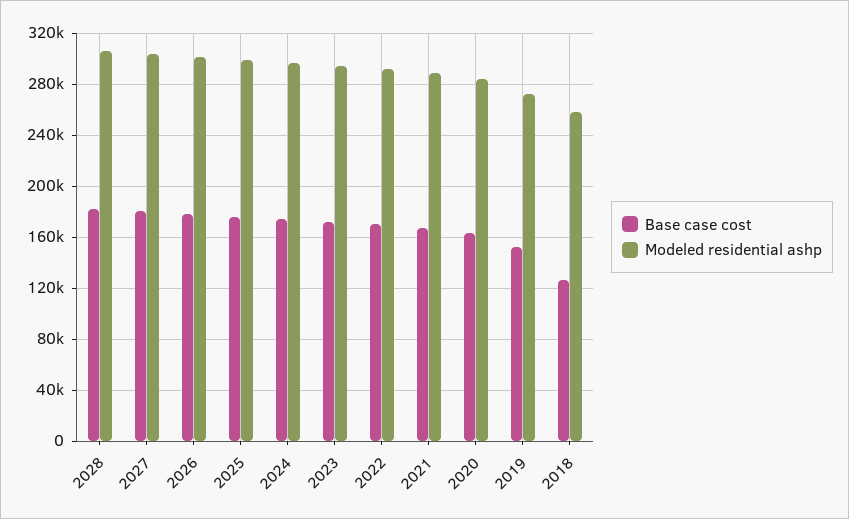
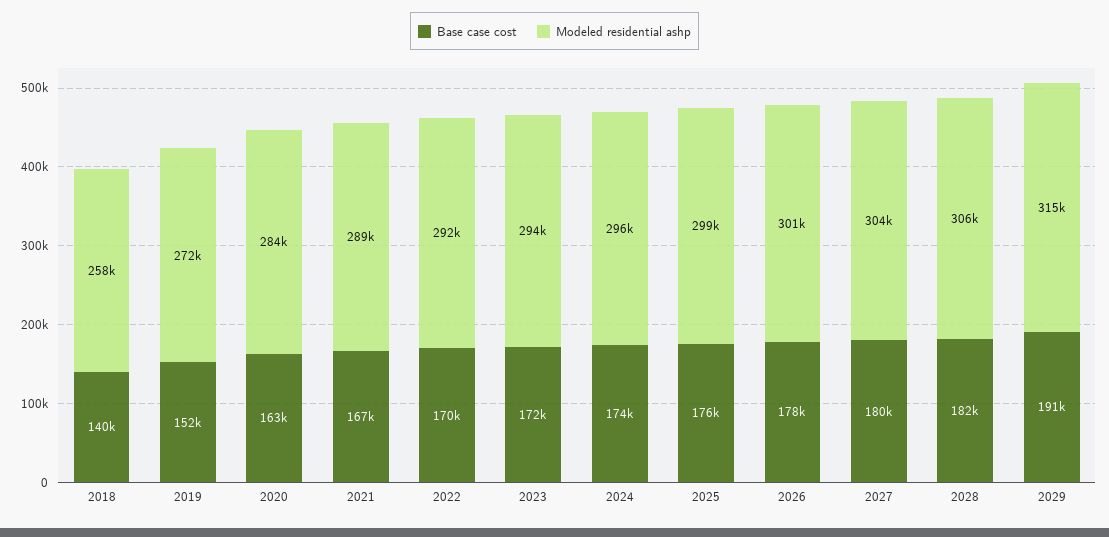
  {
    "Base case cost": {
      "2028": 182000,
      "2027": 180000,
      "2026": 178000,
      "2025": 176000,
      "2024": 174000,
      "2023": 172000,
      "2022": 170000,
      "2021": 167000,
      "2020": 163000,
      "2019": 152000,
-     "2018": 125000
+     "2018": 140000,
+     "2029": 191000
    },
    "Modeled residential ashp": {
      "2028": 306000,
      "2027": 304000,
      "2026": 301000,
      "2025": 299000,
      "2024": 296000,
      "2023": 294000,
      "2022": 292000,
      "2021": 289000,
      "2020": 284000,
      "2019": 272000,
-     "2018": 258000
+     "2018": 258000,
+     "2029": 315000
    }
  }

